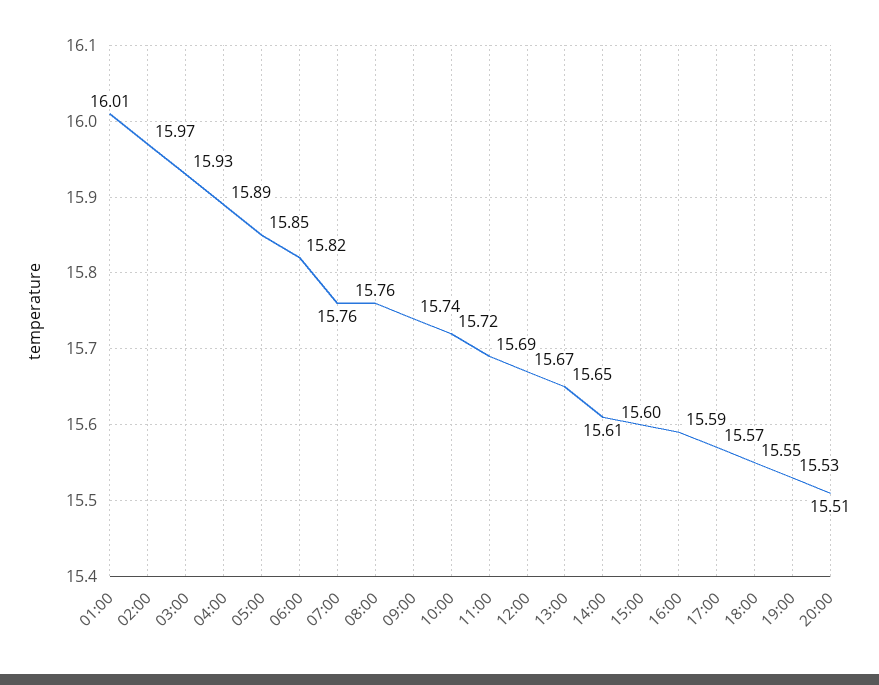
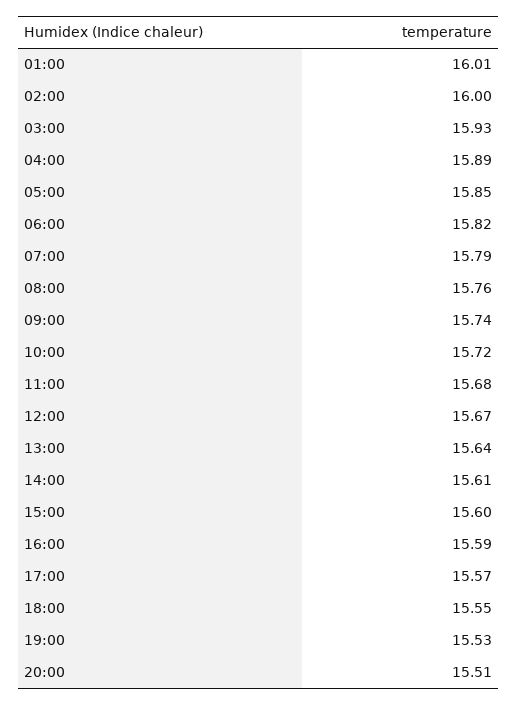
  {
    "01:00": 16.01,
-   "02:00": 15.97,
+   "02:00": 16,
    "03:00": 15.93,
    "04:00": 15.89,
    "05:00": 15.85,
    "06:00": 15.82,
-   "07:00": 15.76,
+   "07:00": 15.79,
    "08:00": 15.76,
    "09:00": 15.74,
    "10:00": 15.72,
-   "11:00": 15.69,
+   "11:00": 15.68,
    "12:00": 15.67,
-   "13:00": 15.65,
+   "13:00": 15.64,
    "14:00": 15.61,
    "15:00": 15.6,
    "16:00": 15.59,
    "17:00": 15.57,
    "18:00": 15.55,
    "19:00": 15.53,
    "20:00": 15.51
  }

